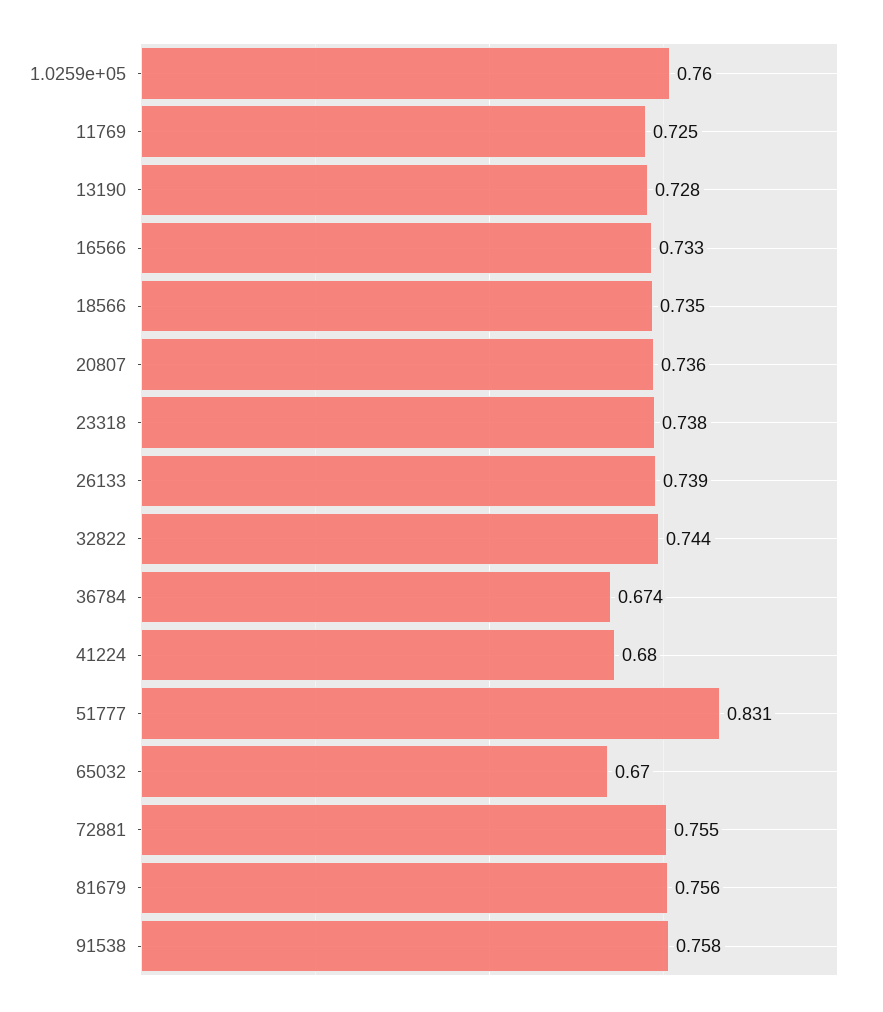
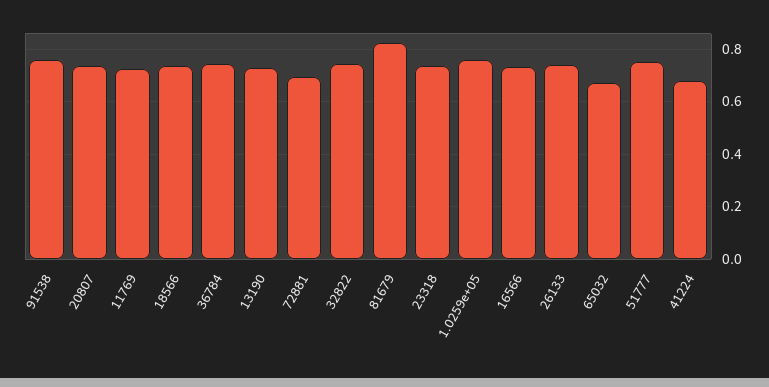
  {
    "1.0259e+05": 0.76,
    "11769": 0.725,
    "13190": 0.728,
    "16566": 0.733,
    "18566": 0.735,
    "20807": 0.736,
    "23318": 0.738,
    "26133": 0.739,
    "32822": 0.744,
-   "36784": 0.674,
+   "36784": 0.75,
    "41224": 0.68,
-   "51777": 0.831,
+   "51777": 0.75,
    "65032": 0.67,
-   "72881": 0.755,
+   "72881": 0.7,
-   "81679": 0.756,
+   "81679": 0.825,
    "91538": 0.758
  }

